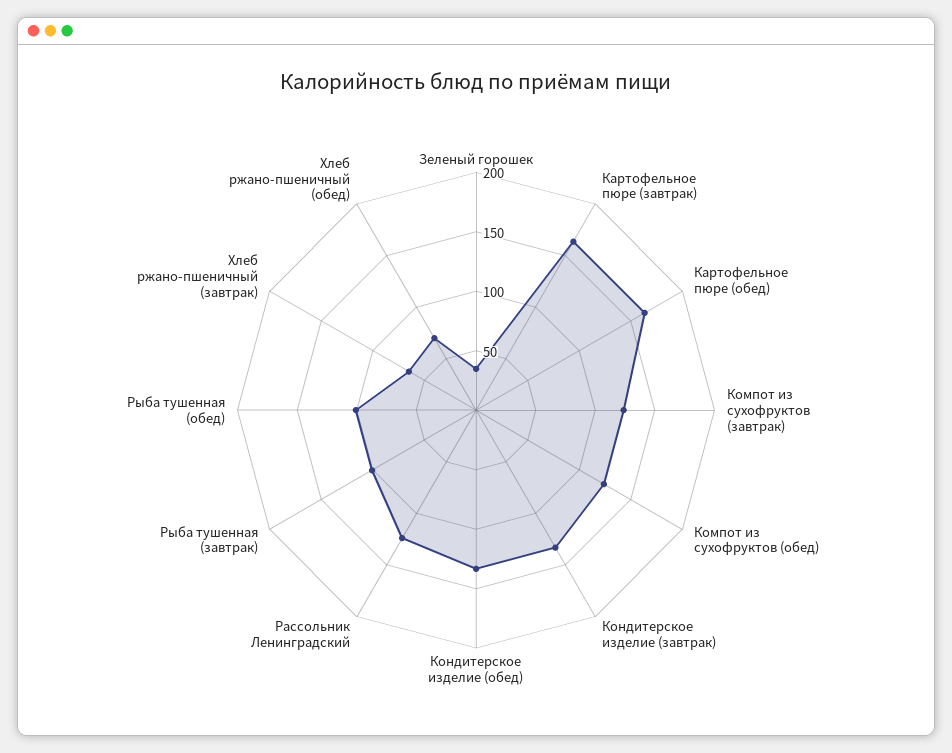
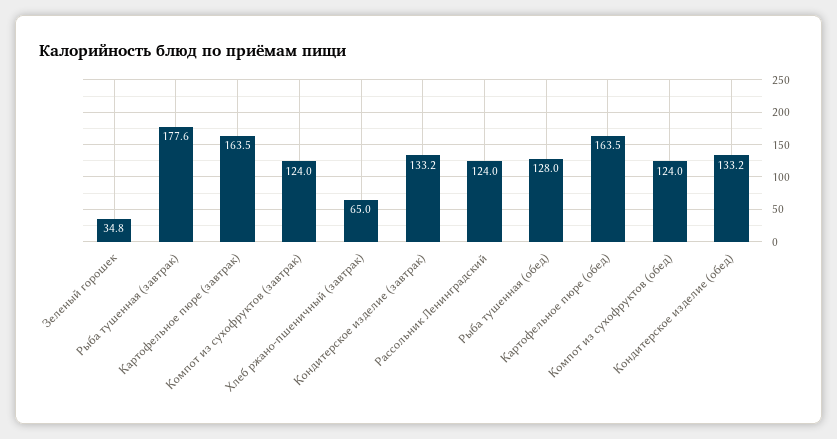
  {
    "Зеленый горошек": 34.8,
    "Картофельное пюре (завтрак)": 163.5,
    "Картофельное пюре (обед)": 163.5,
    "Компот из сухофруктов (завтрак)": 124,
    "Компот из сухофруктов (обед)": 124,
    "Кондитерское изделие (завтрак)": 133.2,
    "Кондитерское изделие (обед)": 133.2,
    "Рассольник Ленинградский": 124,
-   "Рыба тушенная (завтрак)": 100,
+   "Рыба тушенная (завтрак)": 177.6,
-   "Рыба тушенная (обед)": 100,
+   "Рыба тушенная (обед)": 128,
-   "Хлеб ржано-пшеничный (завтрак)": 65,
+   "Хлеб ржано-пшеничный (завтрак)": 65
-   "Хлеб ржано-пшеничный (обед)": 70
  }

